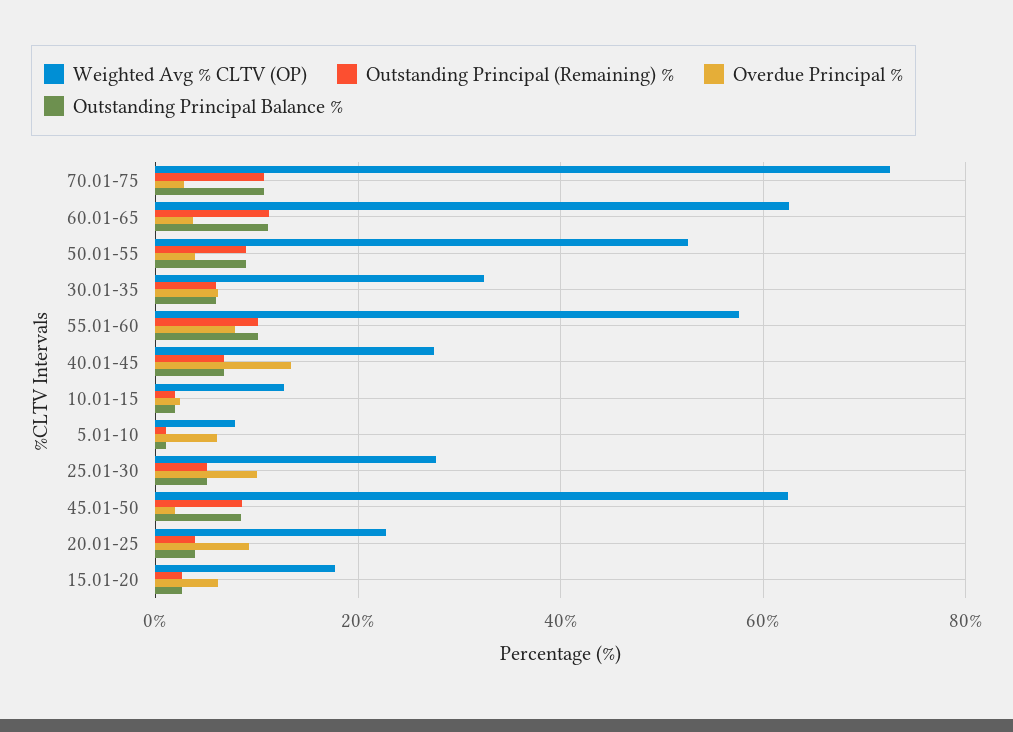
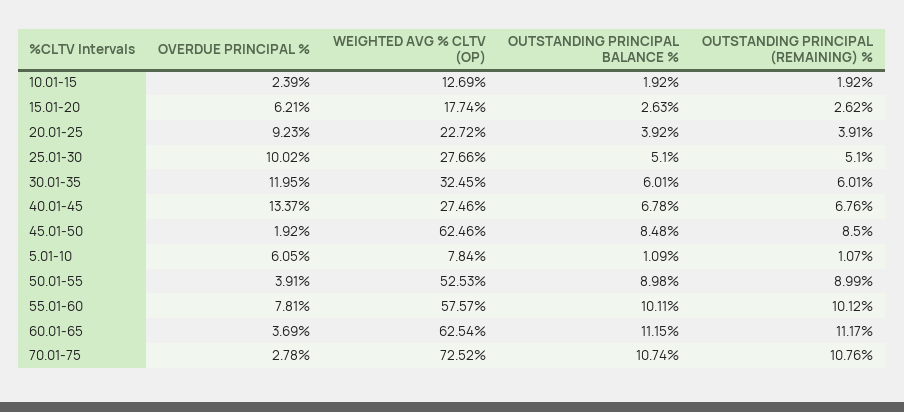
  {
    "Weighted Avg % CLTV (OP)": {
      "70.01-75": 72.52,
      "60.01-65": 62.54,
      "50.01-55": 52.53,
      "30.01-35": 32.45,
      "55.01-60": 57.57,
      "40.01-45": 27.46,
      "10.01-15": 12.69,
      "5.01-10": 7.84,
      "25.01-30": 27.66,
      "45.01-50": 62.46,
      "20.01-25": 22.72,
      "15.01-20": 17.74
    },
    "Outstanding Principal (Remaining) %": {
      "70.01-75": 10.76,
      "60.01-65": 11.17,
      "50.01-55": 8.99,
      "30.01-35": 6.01,
      "55.01-60": 10.12,
      "40.01-45": 6.76,
      "10.01-15": 1.92,
      "5.01-10": 1.07,
      "25.01-30": 5.1,
      "45.01-50": 8.5,
      "20.01-25": 3.91,
      "15.01-20": 2.62
    },
    "Overdue Principal %": {
      "70.01-75": 2.78,
      "60.01-65": 3.69,
      "50.01-55": 3.91,
-     "30.01-35": 6,
+     "30.01-35": 11.95,
      "55.01-60": 7.81,
      "40.01-45": 13.37,
      "10.01-15": 2.39,
      "5.01-10": 6.05,
      "25.01-30": 10.02,
      "45.01-50": 1.92,
      "20.01-25": 9.23,
      "15.01-20": 6.21
    },
    "Outstanding Principal Balance %": {
      "70.01-75": 10.74,
      "60.01-65": 11.15,
      "50.01-55": 8.98,
      "30.01-35": 6.01,
      "55.01-60": 10.11,
      "40.01-45": 6.78,
      "10.01-15": 1.92,
      "5.01-10": 1.09,
      "25.01-30": 5.1,
      "45.01-50": 8.48,
      "20.01-25": 3.92,
      "15.01-20": 2.63
    }
  }

